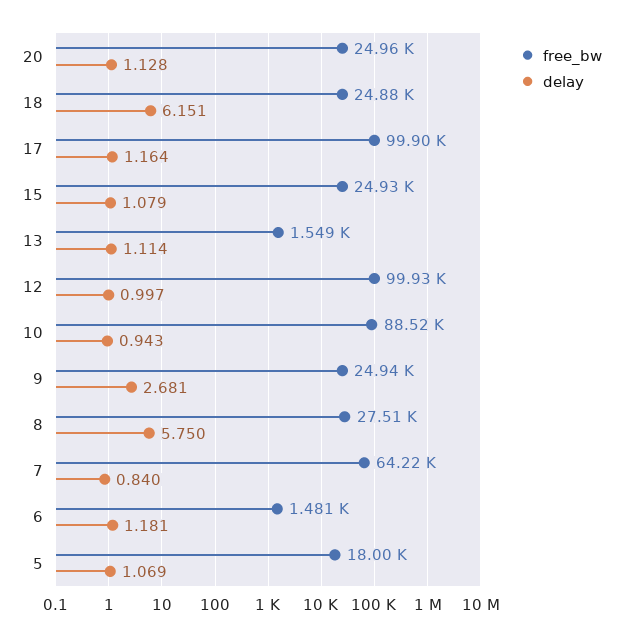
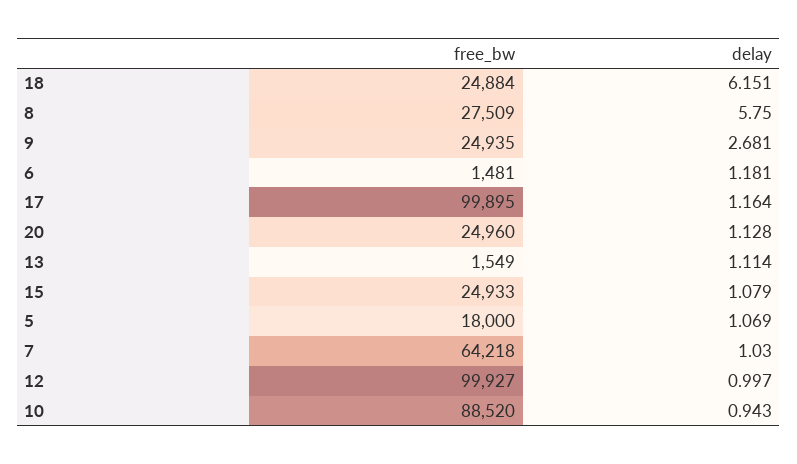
  {
    "free_bw": {
      "20": 24960,
      "18": 24884,
      "17": 99895,
      "15": 24933,
      "13": 1549,
      "12": 99927,
      "10": 88520,
      "9": 24935,
      "8": 27509,
      "7": 64218,
      "6": 1481,
      "5": 18000
    },
    "delay": {
      "20": 1.128,
      "18": 6.151,
      "17": 1.164,
      "15": 1.079,
      "13": 1.114,
      "12": 0.997,
      "10": 0.943,
      "9": 2.681,
      "8": 5.75,
-     "7": 0.84,
+     "7": 1.03,
      "6": 1.181,
      "5": 1.069
    }
  }

